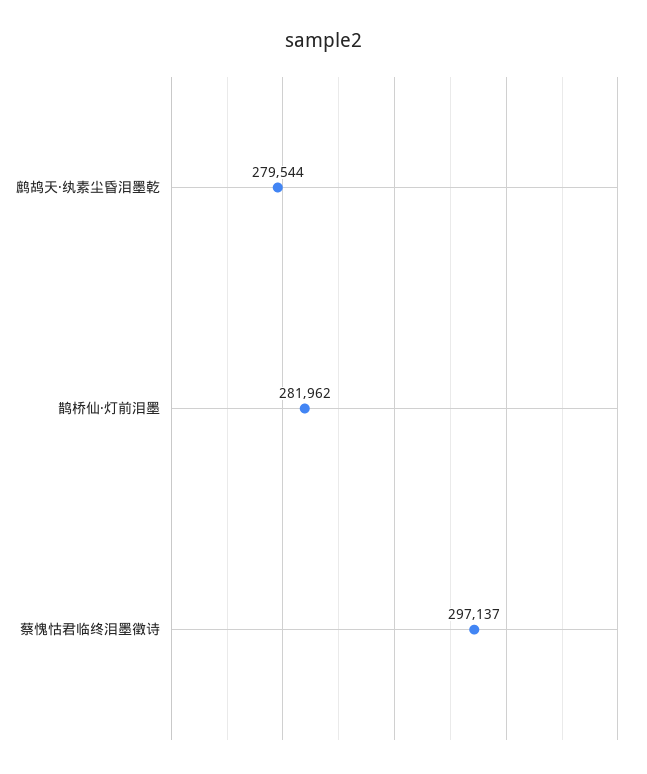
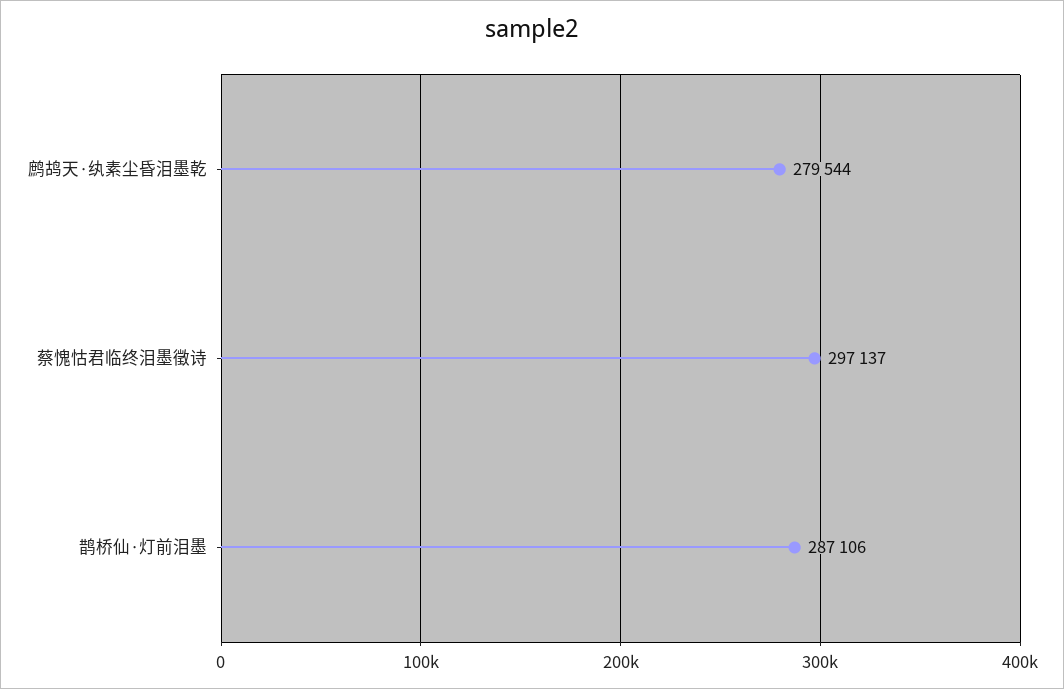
  {
    "鹧鸪天·纨素尘昏泪墨乾": 279544,
-   "鹊桥仙·灯前泪墨": 281962,
+   "鹊桥仙·灯前泪墨": 287106,
    "蔡愧怙君临终泪墨徵诗": 297137
  }

